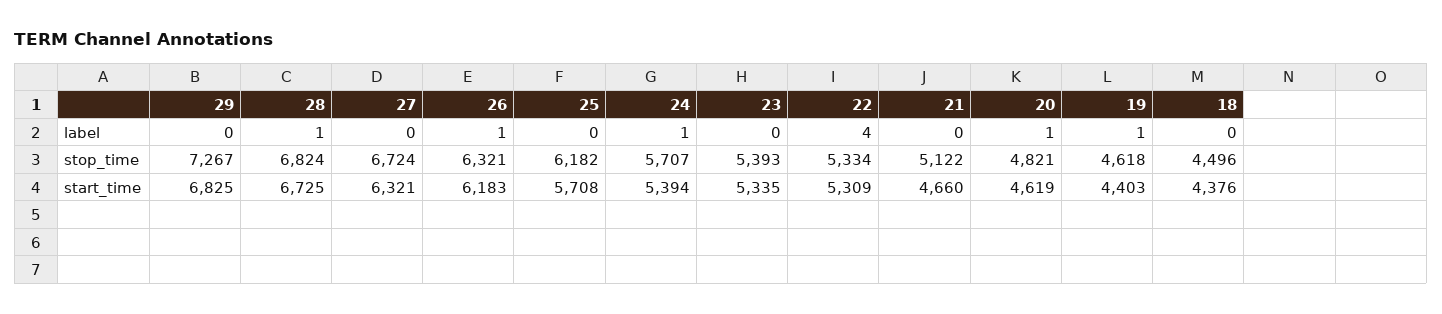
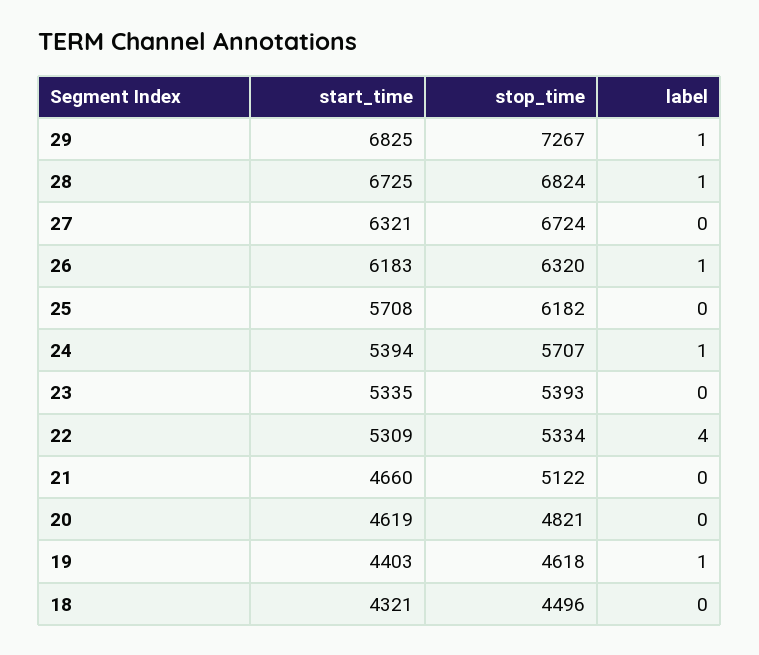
  {
    "29": {
-     "label": 0,
+     "label": 1,
      "stop_time": 7267,
      "start_time": 6825
    },
    "28": {
      "label": 1,
      "stop_time": 6824,
      "start_time": 6725
    },
    "27": {
      "label": 0,
      "stop_time": 6724,
      "start_time": 6321
    },
    "26": {
      "label": 1,
-     "stop_time": 6321,
+     "stop_time": 6320,
      "start_time": 6183
    },
    "25": {
      "label": 0,
      "stop_time": 6182,
      "start_time": 5708
    },
    "24": {
      "label": 1,
      "stop_time": 5707,
      "start_time": 5394
    },
    "23": {
      "label": 0,
      "stop_time": 5393,
      "start_time": 5335
    },
    "22": {
      "label": 4,
      "stop_time": 5334,
      "start_time": 5309
    },
    "21": {
      "label": 0,
      "stop_time": 5122,
      "start_time": 4660
    },
    "20": {
-     "label": 1,
+     "label": 0,
      "stop_time": 4821,
      "start_time": 4619
    },
    "19": {
      "label": 1,
      "stop_time": 4618,
      "start_time": 4403
    },
    "18": {
      "label": 0,
      "stop_time": 4496,
-     "start_time": 4376
+     "start_time": 4321
    }
  }

